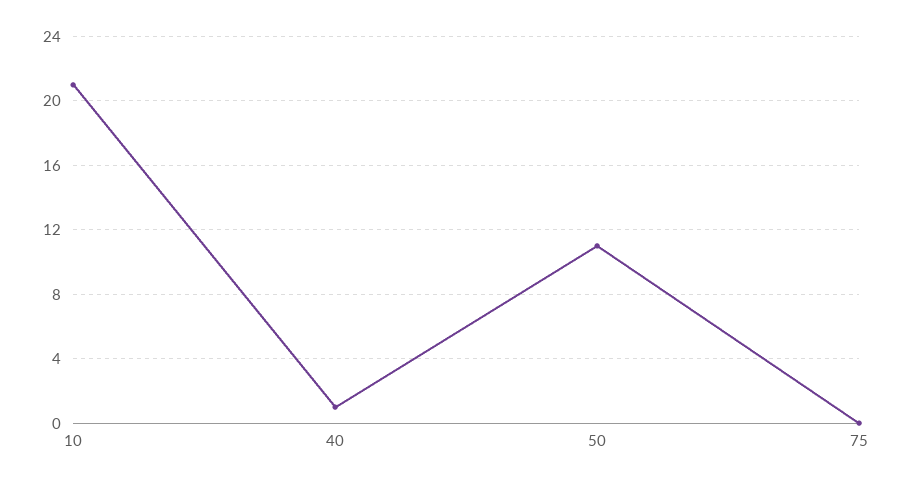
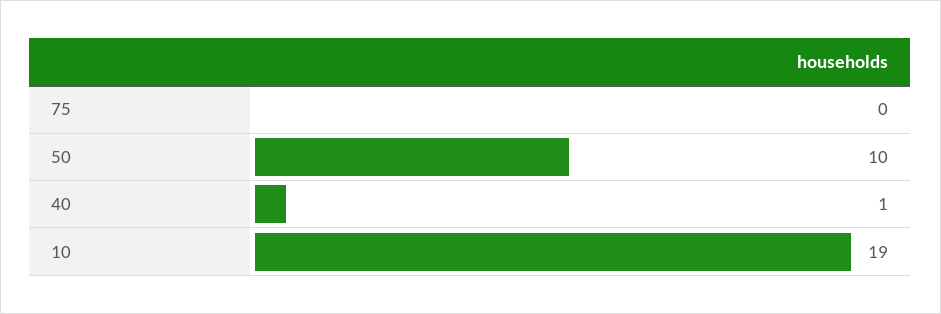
  {
-   "10": 21,
+   "10": 19,
    "40": 1,
-   "50": 11,
+   "50": 10,
    "75": 0
  }

